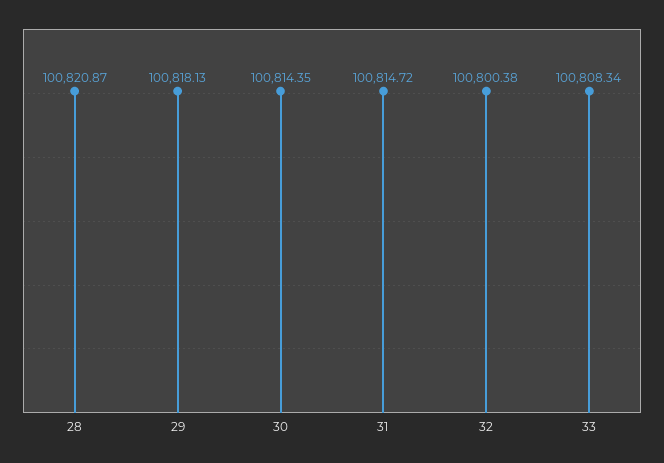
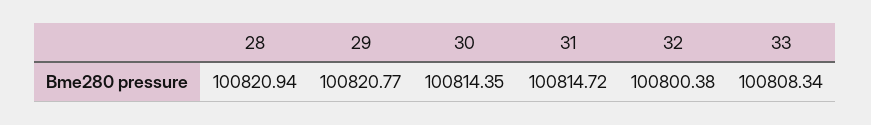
  {
-   "28": 100820.87,
+   "28": 100820.94,
-   "29": 100818.13,
+   "29": 100820.77,
    "30": 100814.35,
    "31": 100814.72,
    "32": 100800.38,
    "33": 100808.34
  }

